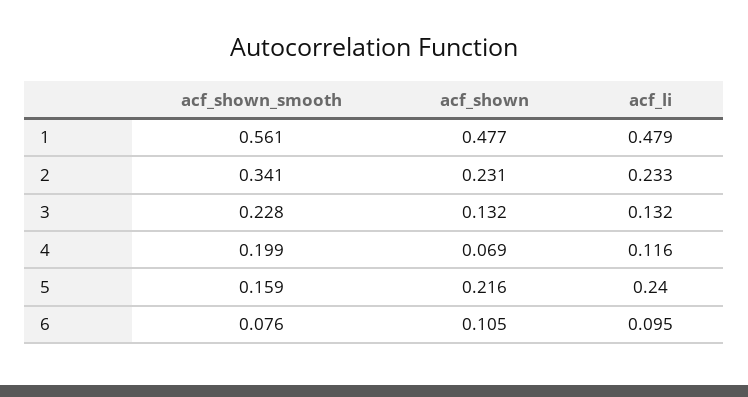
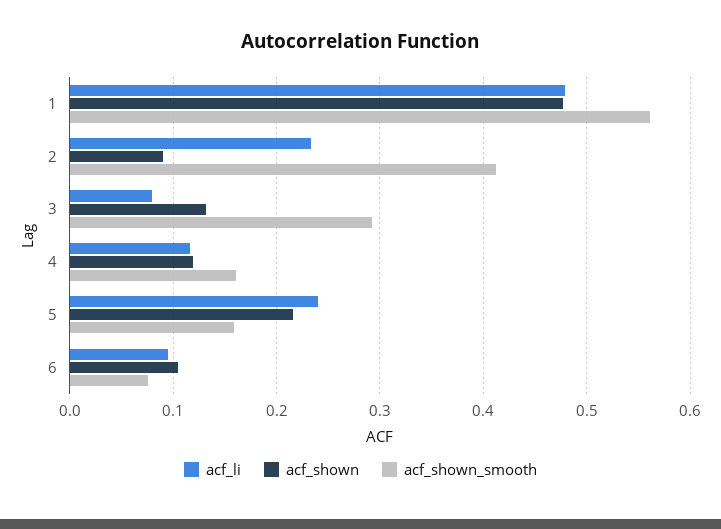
  {
    "acf_shown_smooth": {
      "1": 0.561,
-     "2": 0.341,
+     "2": 0.41,
-     "3": 0.228,
+     "3": 0.29,
-     "4": 0.199,
+     "4": 0.16,
      "5": 0.159,
      "6": 0.076
    },
    "acf_shown": {
      "1": 0.477,
-     "2": 0.231,
+     "2": 0.09,
      "3": 0.132,
-     "4": 0.069,
+     "4": 0.12,
      "5": 0.216,
      "6": 0.105
    },
    "acf_li": {
      "1": 0.479,
      "2": 0.233,
-     "3": 0.132,
+     "3": 0.08,
      "4": 0.116,
      "5": 0.24,
      "6": 0.095
    }
  }

